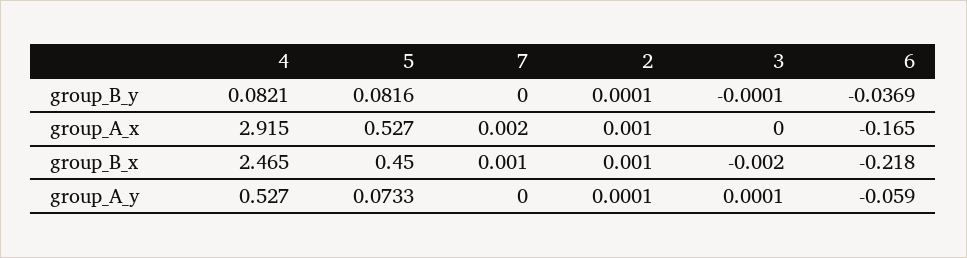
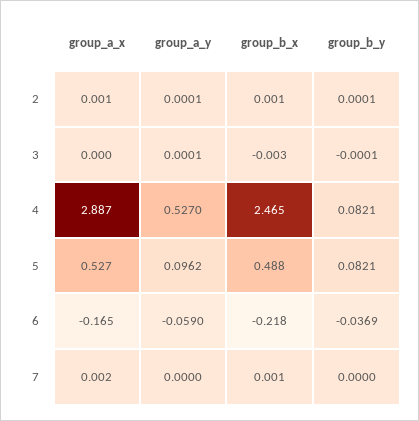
  {
    "4": {
      "group_B_y": 0.0821,
-     "group_A_x": 2.915,
+     "group_A_x": 2.887,
      "group_B_x": 2.465,
      "group_A_y": 0.527
    },
    "5": {
-     "group_B_y": 0.0816,
+     "group_B_y": 0.0821,
      "group_A_x": 0.527,
-     "group_B_x": 0.45,
+     "group_B_x": 0.488,
-     "group_A_y": 0.0733
+     "group_A_y": 0.0962
    },
    "7": {
      "group_B_y": 0,
      "group_A_x": 0.002,
      "group_B_x": 0.001,
      "group_A_y": 0
    },
    "2": {
      "group_B_y": 0.0001,
      "group_A_x": 0.001,
      "group_B_x": 0.001,
      "group_A_y": 0.0001
    },
    "3": {
      "group_B_y": -0.0001,
      "group_A_x": 0,
-     "group_B_x": -0.002,
+     "group_B_x": -0.003,
      "group_A_y": 0.0001
    },
    "6": {
      "group_B_y": -0.0369,
      "group_A_x": -0.165,
      "group_B_x": -0.218,
      "group_A_y": -0.059
    }
  }

